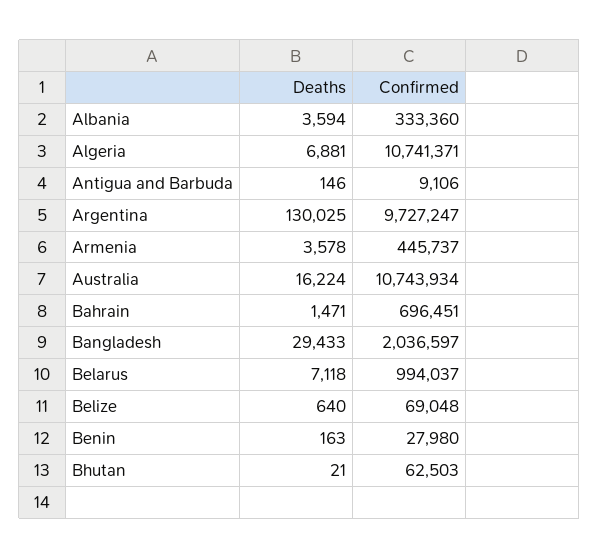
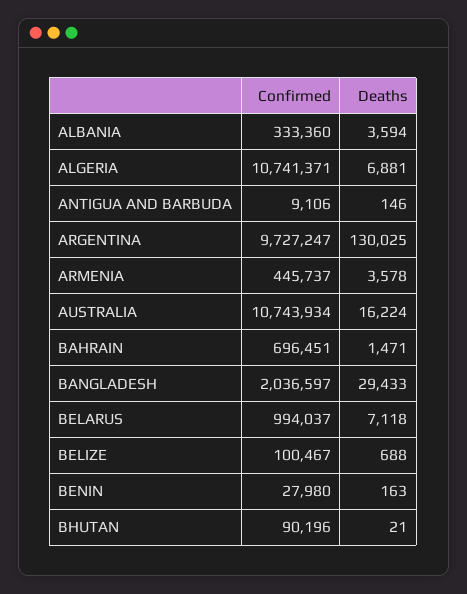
  {
    "Deaths": {
      "Albania": 3594,
      "Algeria": 6881,
      "Antigua and Barbuda": 146,
      "Argentina": 130025,
      "Armenia": 3578,
      "Australia": 16224,
      "Bahrain": 1471,
      "Bangladesh": 29433,
      "Belarus": 7118,
-     "Belize": 640,
+     "Belize": 688,
      "Benin": 163,
      "Bhutan": 21
    },
    "Confirmed": {
      "Albania": 333360,
      "Algeria": 10741371,
      "Antigua and Barbuda": 9106,
      "Argentina": 9727247,
      "Armenia": 445737,
      "Australia": 10743934,
      "Bahrain": 696451,
      "Bangladesh": 2036597,
      "Belarus": 994037,
-     "Belize": 69048,
+     "Belize": 100467,
      "Benin": 27980,
-     "Bhutan": 62503
+     "Bhutan": 90196
    }
  }

